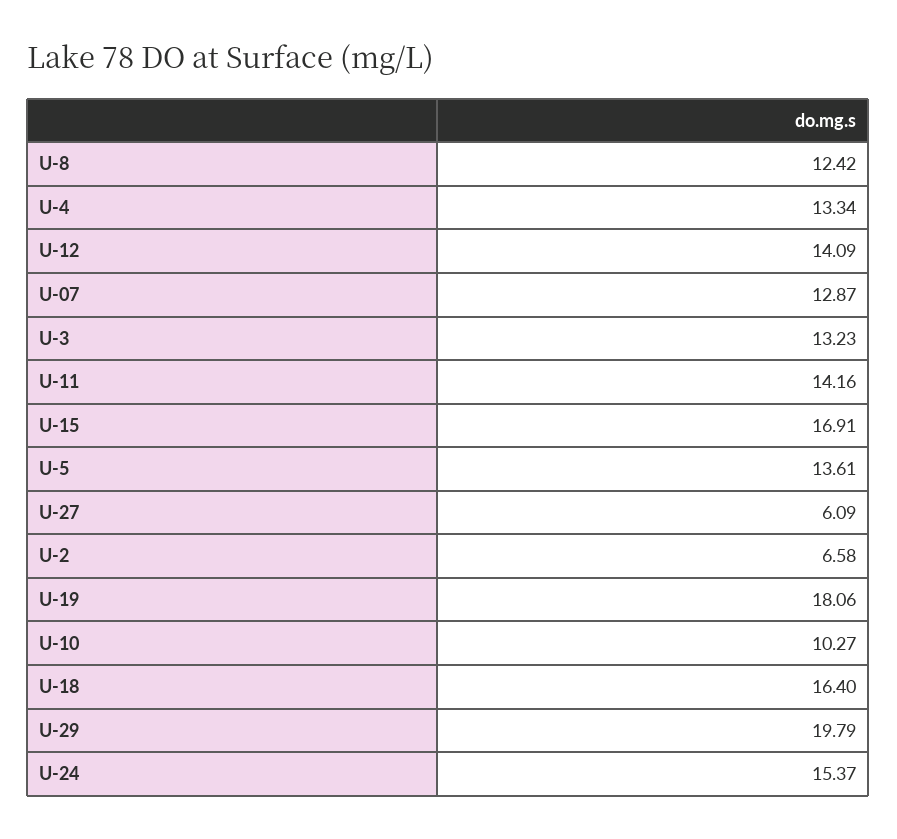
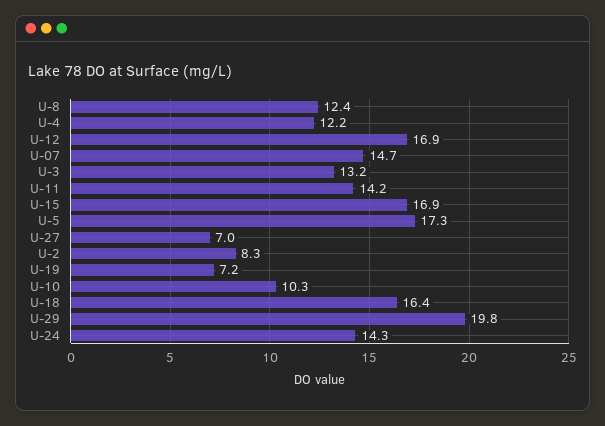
  {
    "U-8": 12.42,
-   "U-4": 13.34,
+   "U-4": 12.2,
-   "U-12": 14.09,
+   "U-12": 16.9,
-   "U-07": 12.87,
+   "U-07": 14.7,
    "U-3": 13.23,
    "U-11": 14.16,
    "U-15": 16.91,
-   "U-5": 13.61,
+   "U-5": 17.3,
-   "U-27": 6.09,
+   "U-27": 7,
-   "U-2": 6.58,
+   "U-2": 8.3,
-   "U-19": 18.06,
+   "U-19": 7.2,
    "U-10": 10.27,
    "U-18": 16.4,
    "U-29": 19.79,
-   "U-24": 15.37
+   "U-24": 14.3
  }

